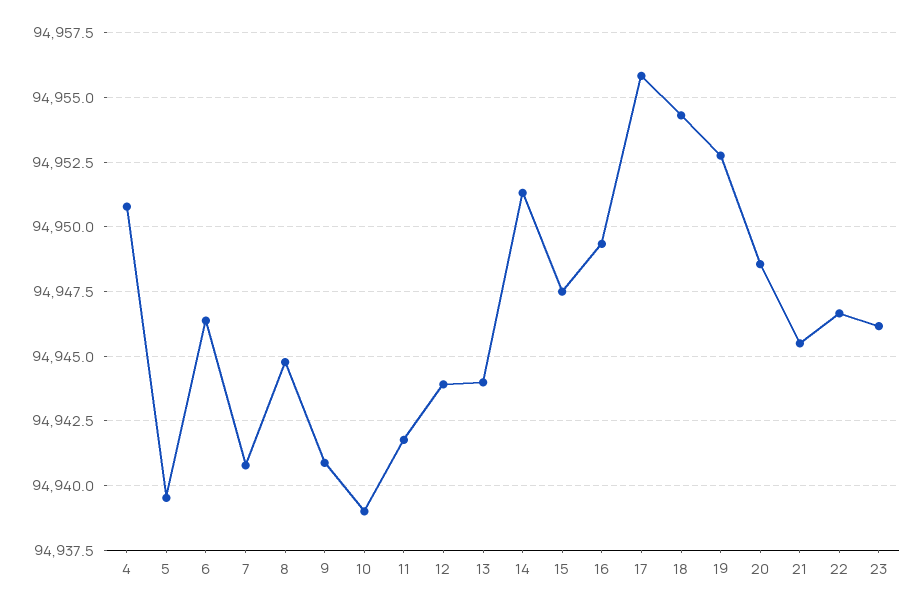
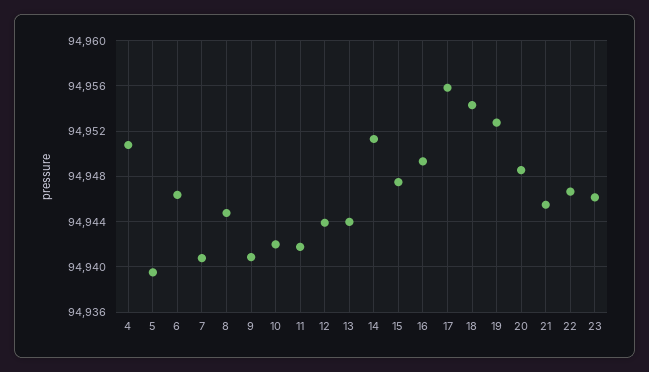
  {
    "4": 94950.75,
    "5": 94939.5,
    "6": 94946.5,
    "7": 94940.75,
    "8": 94944.75,
    "9": 94941,
-   "10": 94939,
+   "10": 94942,
    "11": 94941.75,
    "12": 94944,
    "13": 94944,
    "14": 94951.25,
    "15": 94947.5,
    "16": 94949.25,
    "17": 94955.75,
    "18": 94954.25,
    "19": 94952.75,
    "20": 94948.5,
    "21": 94945.5,
    "22": 94946.75,
    "23": 94946.25
  }

